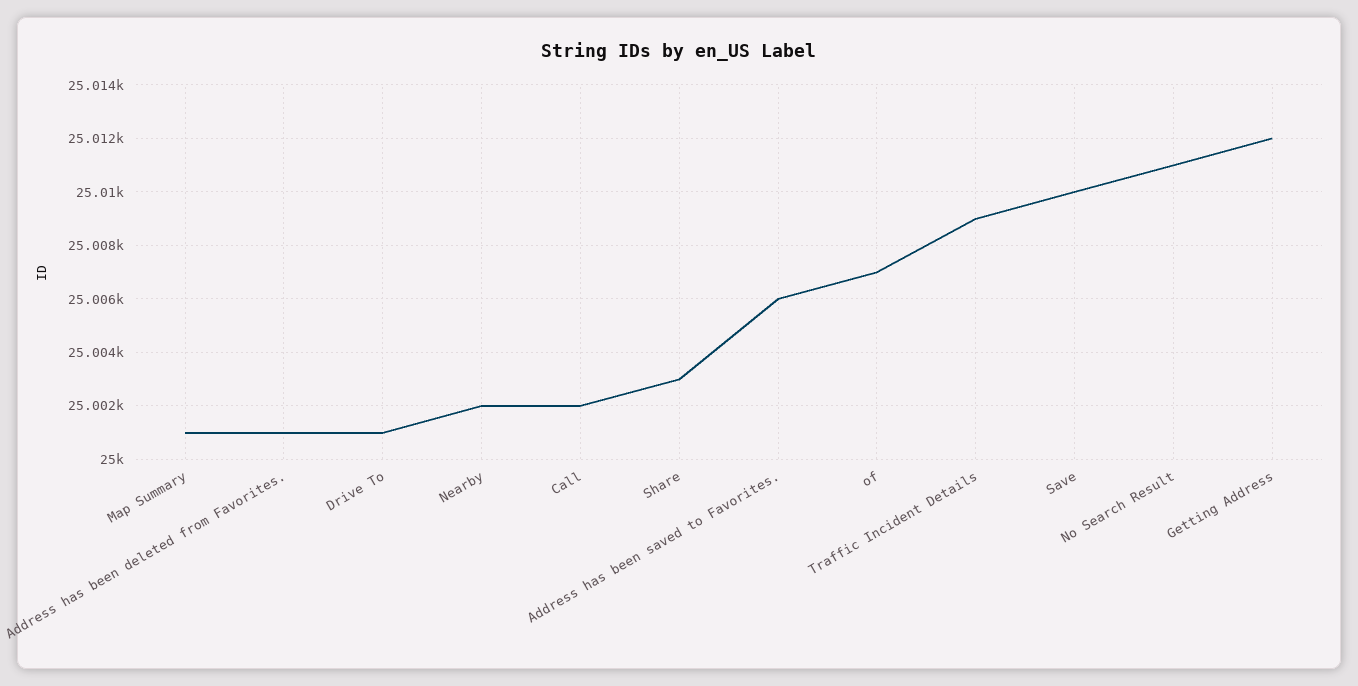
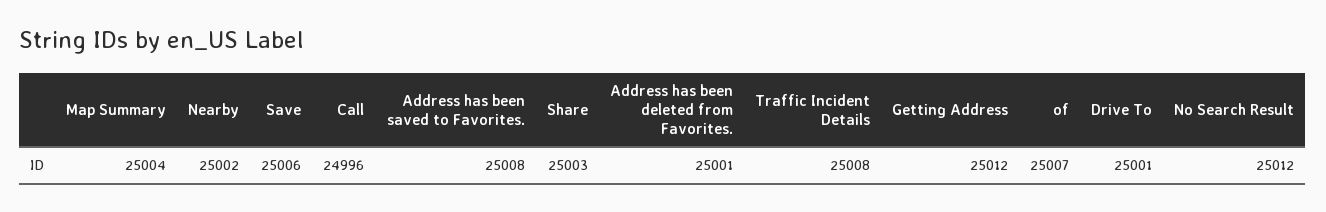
  {
-   "Map Summary": 25001,
+   "Map Summary": 25004,
    "Address has been deleted from Favorites.": 25001,
    "Drive To": 25001,
    "Nearby": 25002,
-   "Call": 25002,
+   "Call": 24996,
    "Share": 25003,
-   "Address has been saved to Favorites.": 25006,
+   "Address has been saved to Favorites.": 25008,
    "of": 25007,
-   "Traffic Incident Details": 25009,
+   "Traffic Incident Details": 25008,
-   "Save": 25010,
+   "Save": 25006,
-   "No Search Result": 25011,
+   "No Search Result": 25012,
    "Getting Address": 25012
  }

